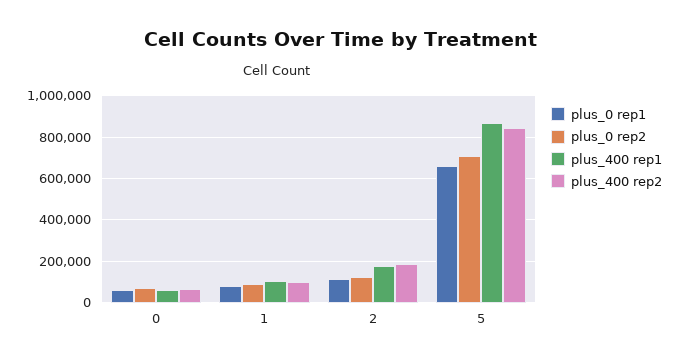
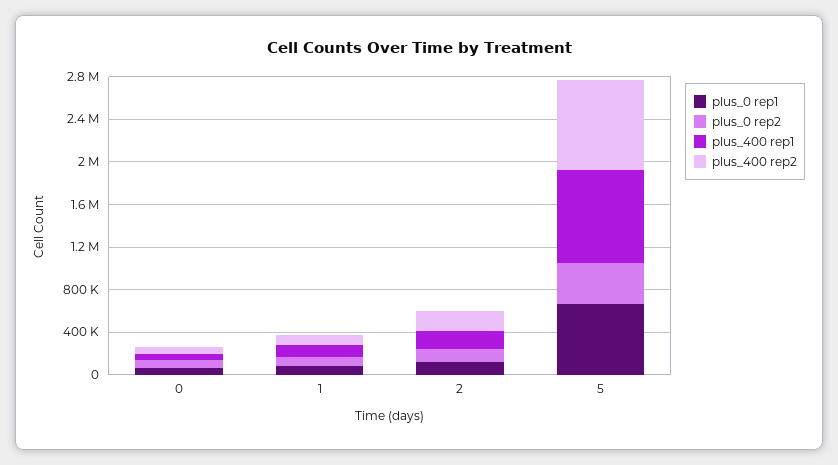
  {
    "plus_0 rep1": {
      "0": 50000,
      "1": 100000,
      "2": 100000,
      "5": 650000
    },
    "plus_0 rep2": {
      "0": 50000,
      "1": 100000,
      "2": 100000,
-     "5": 700000
+     "5": 400000
    },
    "plus_400 rep1": {
      "0": 50000,
      "1": 100000,
      "2": 200000,
      "5": 850000
    },
    "plus_400 rep2": {
      "0": 50000,
      "1": 100000,
      "2": 200000,
      "5": 850000
    }
  }

